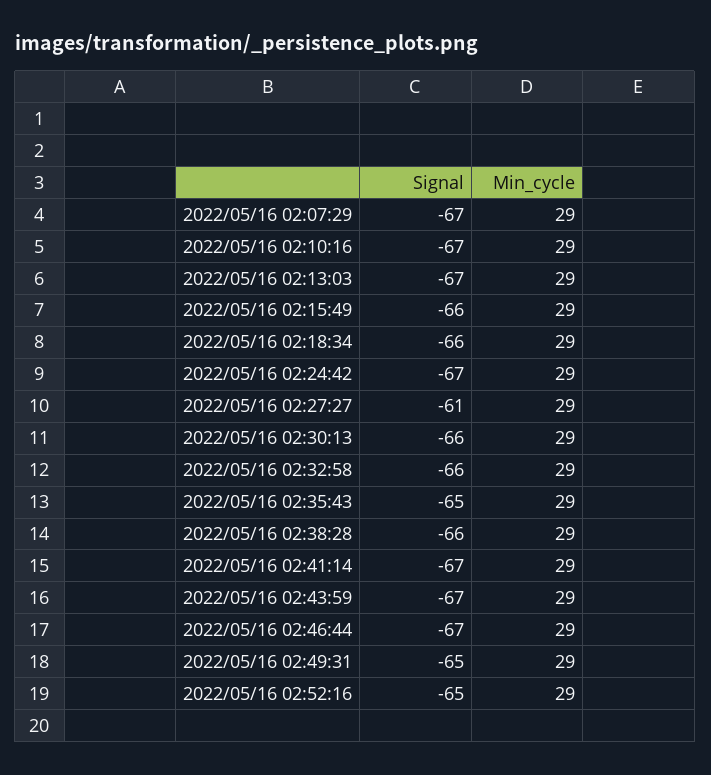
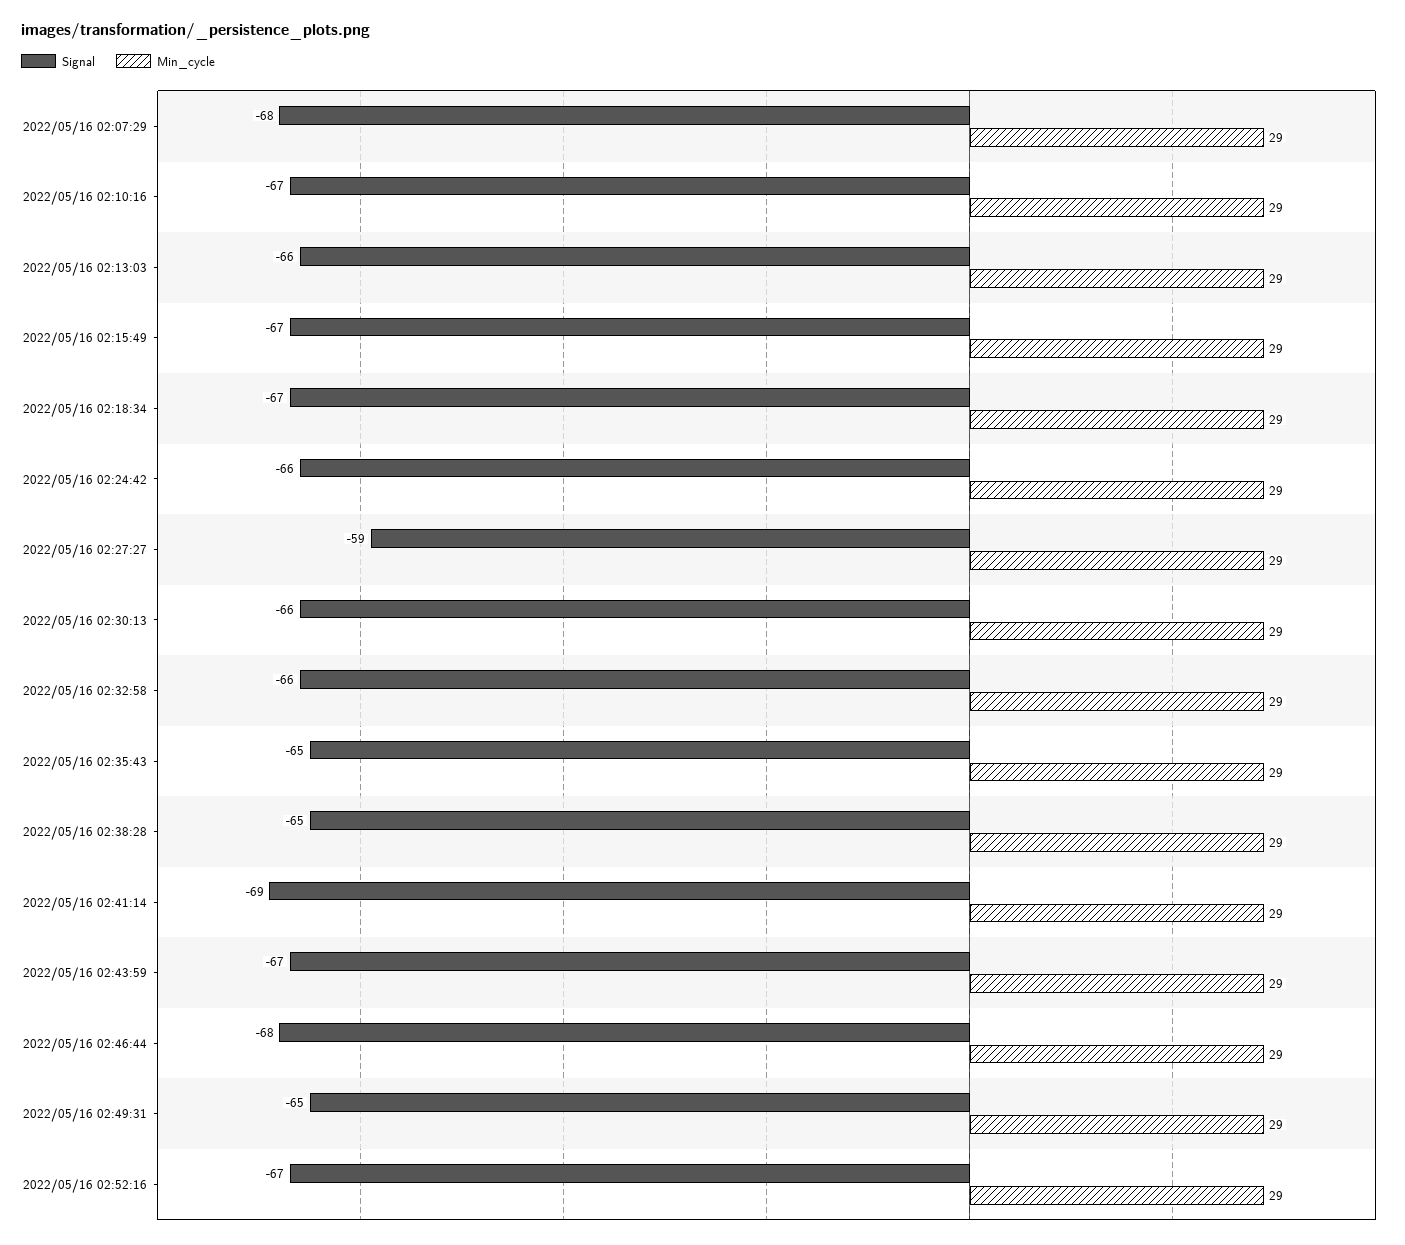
  {
    "Signal": {
-     "2022/05/16 02:07:29": -67,
+     "2022/05/16 02:07:29": -68,
      "2022/05/16 02:10:16": -67,
-     "2022/05/16 02:13:03": -67,
+     "2022/05/16 02:13:03": -66,
-     "2022/05/16 02:15:49": -66,
+     "2022/05/16 02:15:49": -67,
-     "2022/05/16 02:18:34": -66,
+     "2022/05/16 02:18:34": -67,
-     "2022/05/16 02:24:42": -67,
+     "2022/05/16 02:24:42": -66,
-     "2022/05/16 02:27:27": -61,
+     "2022/05/16 02:27:27": -59,
      "2022/05/16 02:30:13": -66,
      "2022/05/16 02:32:58": -66,
      "2022/05/16 02:35:43": -65,
-     "2022/05/16 02:38:28": -66,
+     "2022/05/16 02:38:28": -65,
-     "2022/05/16 02:41:14": -67,
+     "2022/05/16 02:41:14": -69,
      "2022/05/16 02:43:59": -67,
-     "2022/05/16 02:46:44": -67,
+     "2022/05/16 02:46:44": -68,
      "2022/05/16 02:49:31": -65,
-     "2022/05/16 02:52:16": -65
+     "2022/05/16 02:52:16": -67
    },
    "Min_cycle": {
      "2022/05/16 02:07:29": 29,
      "2022/05/16 02:10:16": 29,
      "2022/05/16 02:13:03": 29,
      "2022/05/16 02:15:49": 29,
      "2022/05/16 02:18:34": 29,
      "2022/05/16 02:24:42": 29,
      "2022/05/16 02:27:27": 29,
      "2022/05/16 02:30:13": 29,
      "2022/05/16 02:32:58": 29,
      "2022/05/16 02:35:43": 29,
      "2022/05/16 02:38:28": 29,
      "2022/05/16 02:41:14": 29,
      "2022/05/16 02:43:59": 29,
      "2022/05/16 02:46:44": 29,
      "2022/05/16 02:49:31": 29,
      "2022/05/16 02:52:16": 29
    }
  }

